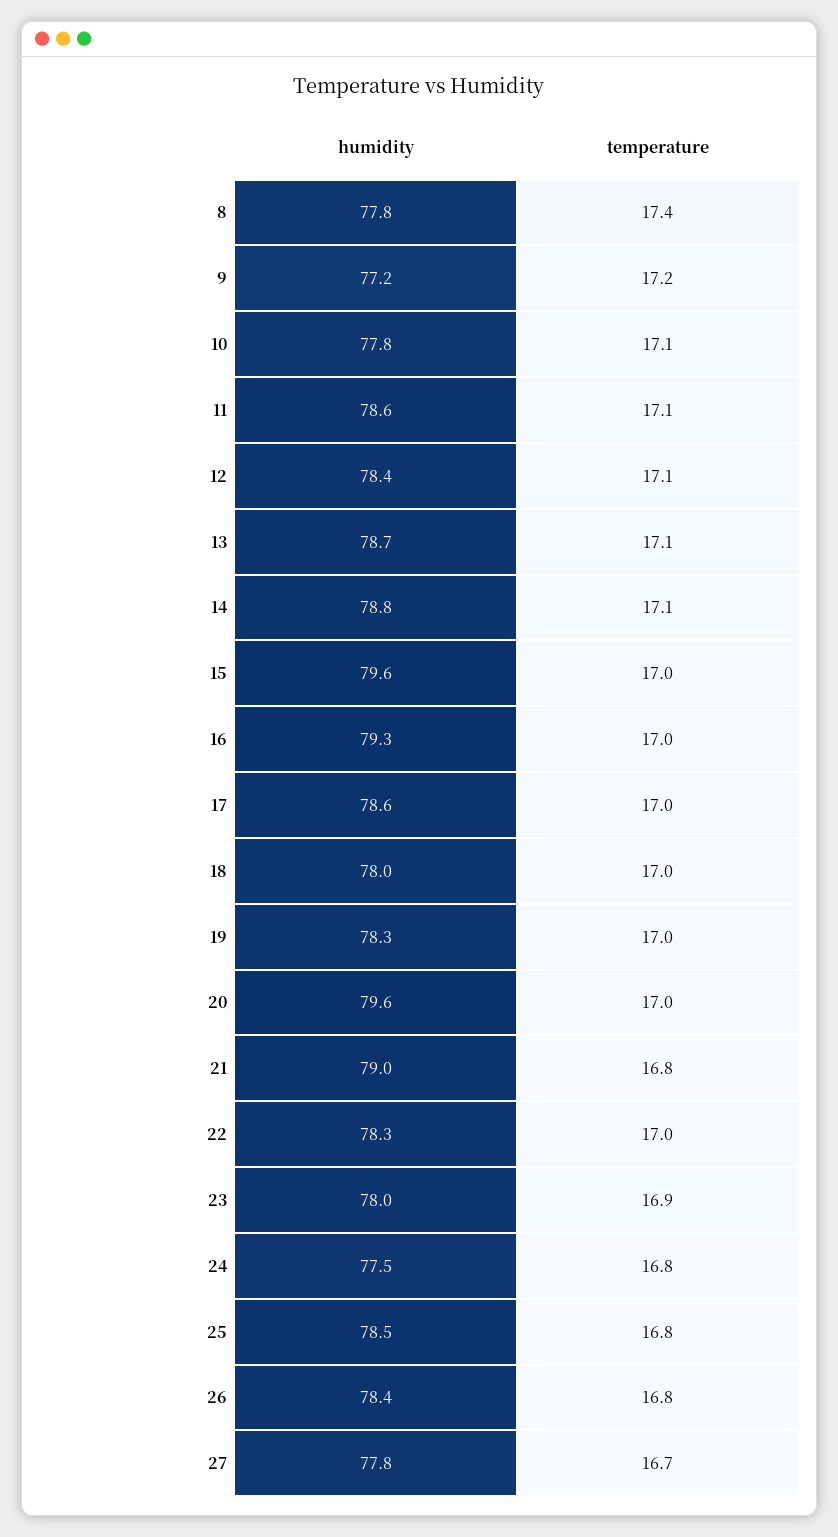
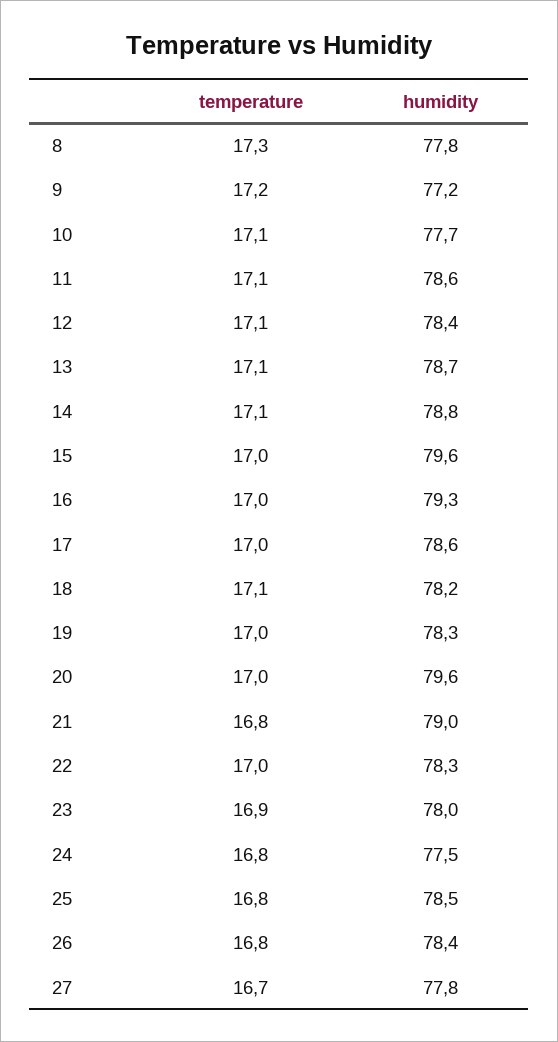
  {
    "humidity": {
      "8": 77.8,
      "9": 77.2,
-     "10": 77.8,
+     "10": 77.7,
      "11": 78.6,
      "12": 78.4,
      "13": 78.7,
      "14": 78.8,
      "15": 79.6,
      "16": 79.3,
      "17": 78.6,
-     "18": 78,
+     "18": 78.2,
      "19": 78.3,
      "20": 79.6,
      "21": 79,
      "22": 78.3,
      "23": 78,
      "24": 77.5,
      "25": 78.5,
      "26": 78.4,
      "27": 77.8
    },
    "temperature": {
-     "8": 17.4,
+     "8": 17.3,
      "9": 17.2,
      "10": 17.1,
      "11": 17.1,
      "12": 17.1,
      "13": 17.1,
      "14": 17.1,
      "15": 17,
      "16": 17,
      "17": 17,
-     "18": 17,
+     "18": 17.1,
      "19": 17,
      "20": 17,
      "21": 16.8,
      "22": 17,
      "23": 16.9,
      "24": 16.8,
      "25": 16.8,
      "26": 16.8,
      "27": 16.7
    }
  }

